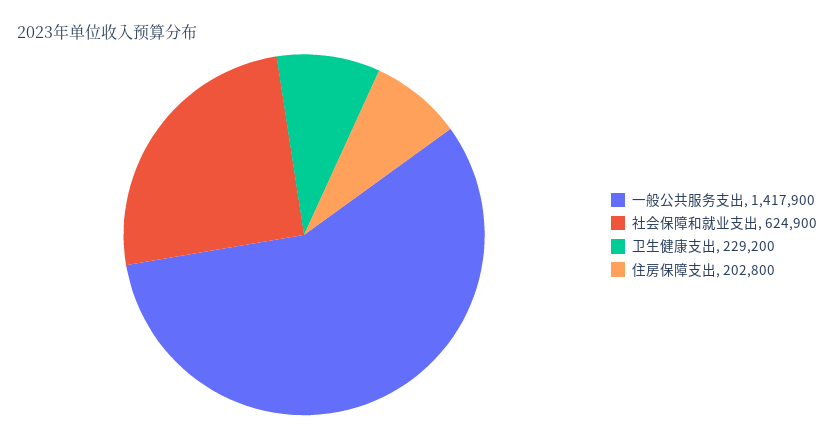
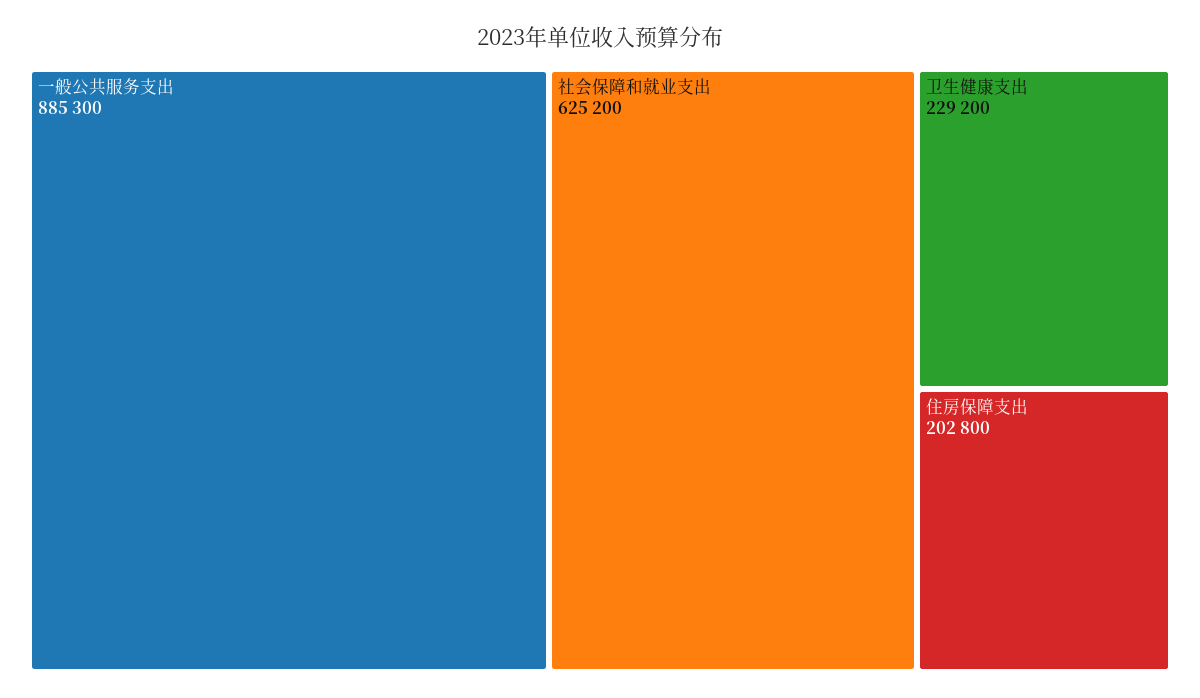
  {
-   "一般公共服务支出": 1417900,
+   "一般公共服务支出": 885300,
-   "社会保障和就业支出": 624900,
+   "社会保障和就业支出": 625200,
    "卫生健康支出": 229200,
    "住房保障支出": 202800
  }

